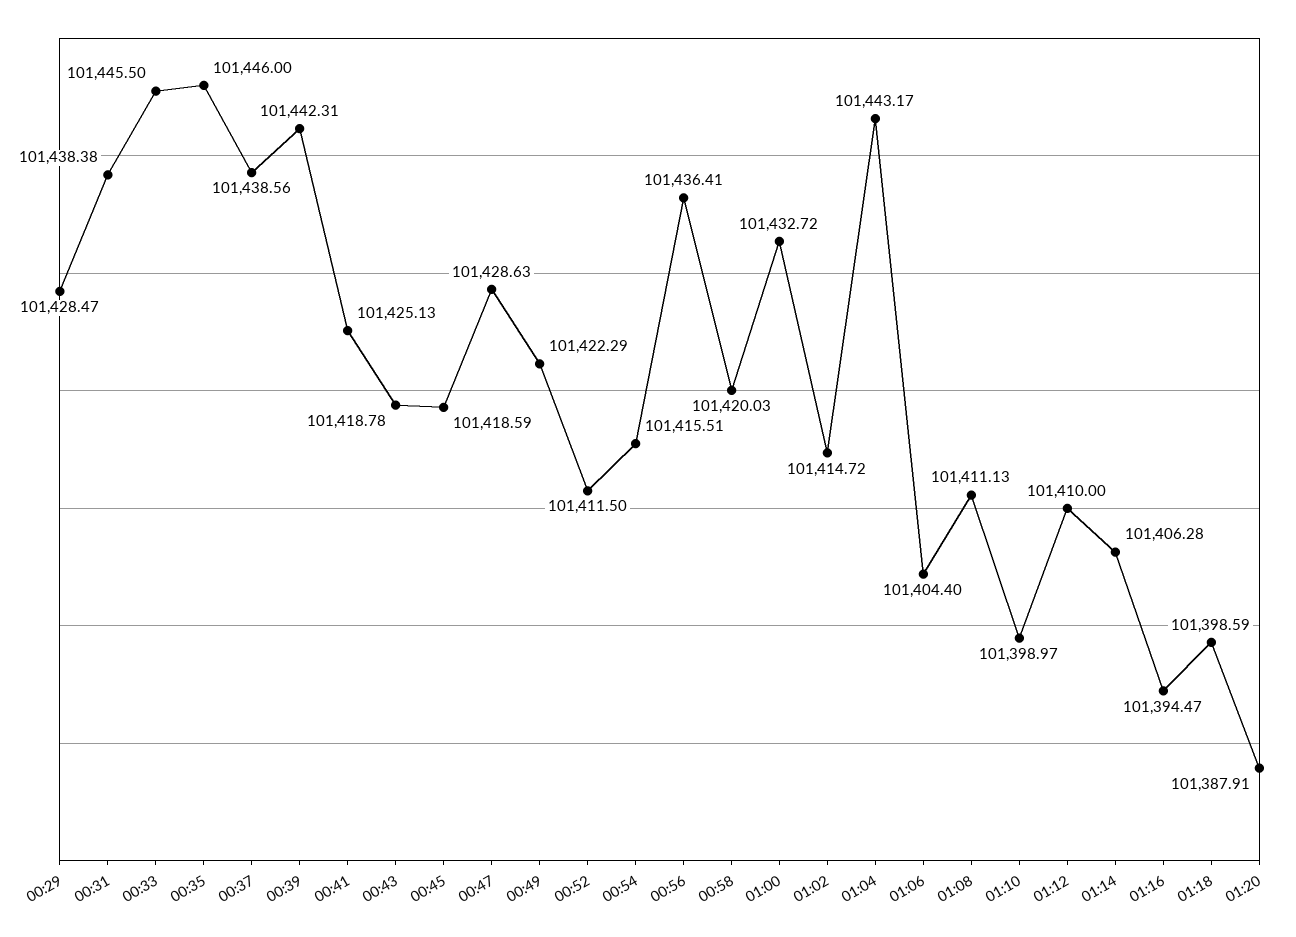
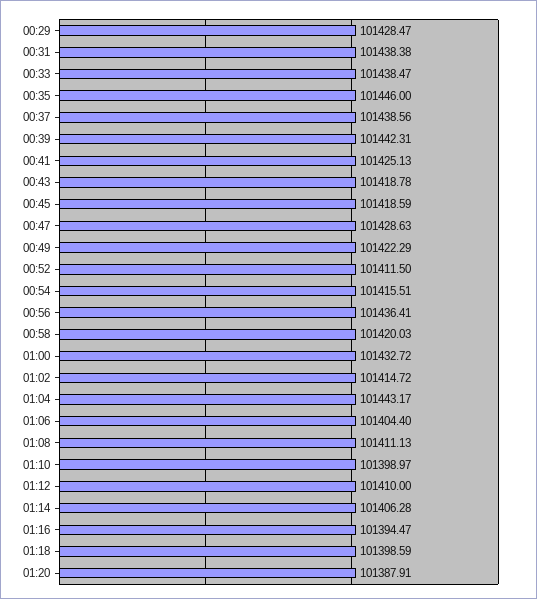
  {
    "00:29": 101428.47,
    "00:31": 101438.38,
-   "00:33": 101445.5,
+   "00:33": 101438.47,
    "00:35": 101446,
    "00:37": 101438.56,
    "00:39": 101442.31,
    "00:41": 101425.13,
    "00:43": 101418.78,
    "00:45": 101418.59,
    "00:47": 101428.63,
    "00:49": 101422.29,
    "00:52": 101411.5,
    "00:54": 101415.51,
    "00:56": 101436.41,
    "00:58": 101420.03,
    "01:00": 101432.72,
    "01:02": 101414.72,
    "01:04": 101443.17,
    "01:06": 101404.4,
    "01:08": 101411.13,
    "01:10": 101398.97,
    "01:12": 101410,
    "01:14": 101406.28,
    "01:16": 101394.47,
    "01:18": 101398.59,
    "01:20": 101387.91
  }

